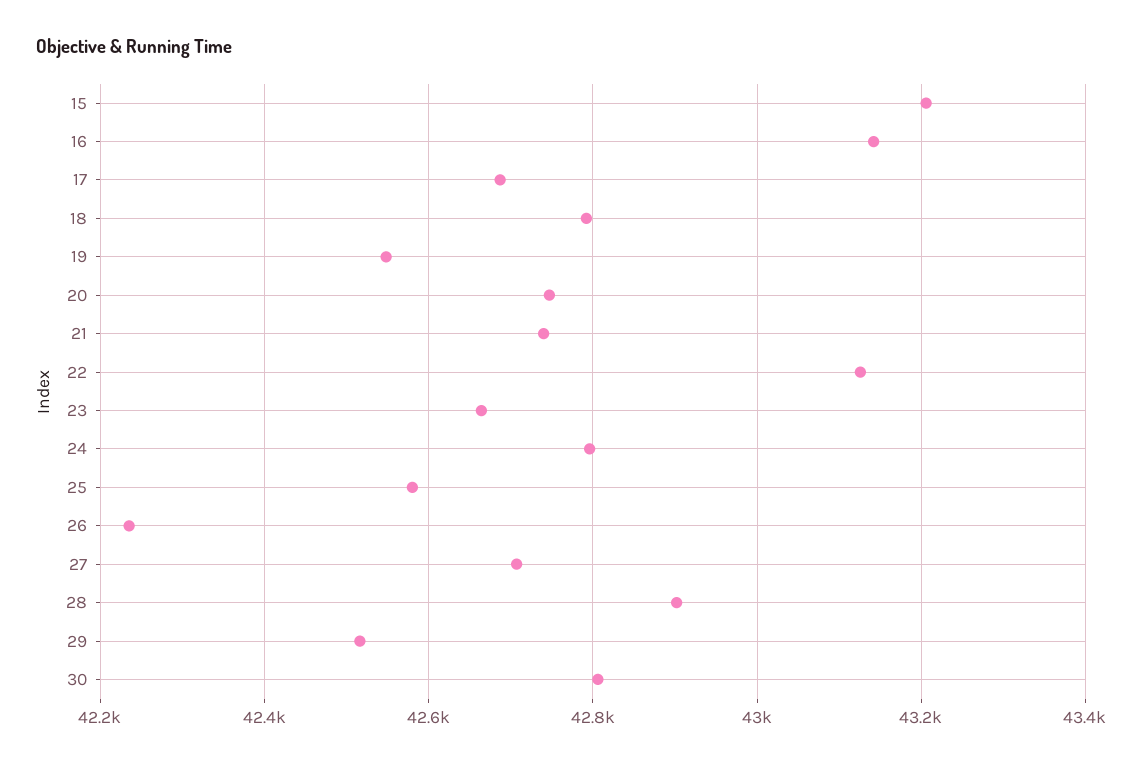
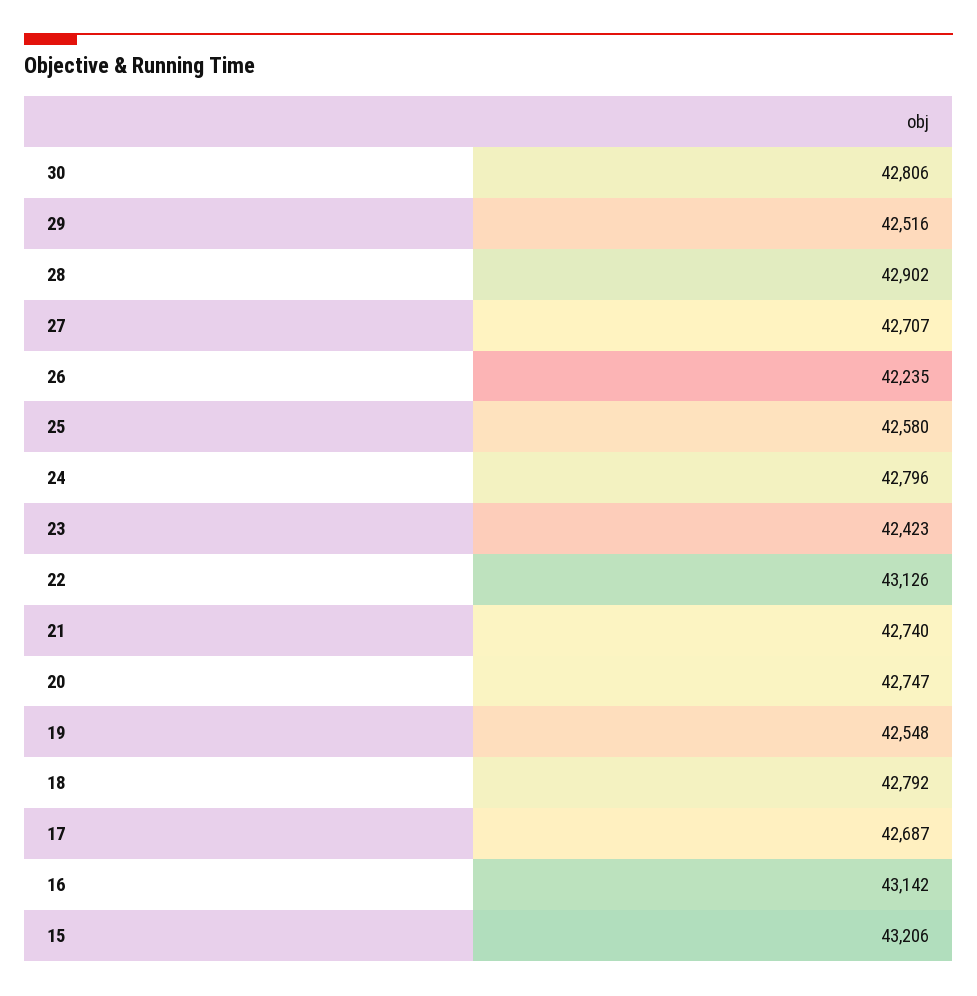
  {
    "15": 43206,
    "16": 43142,
    "17": 42687,
    "18": 42792,
    "19": 42548,
    "20": 42747,
    "21": 42740,
    "22": 43126,
-   "23": 42660,
+   "23": 42423,
    "24": 42796,
    "25": 42580,
    "26": 42235,
    "27": 42707,
    "28": 42902,
    "29": 42516,
    "30": 42806
  }

